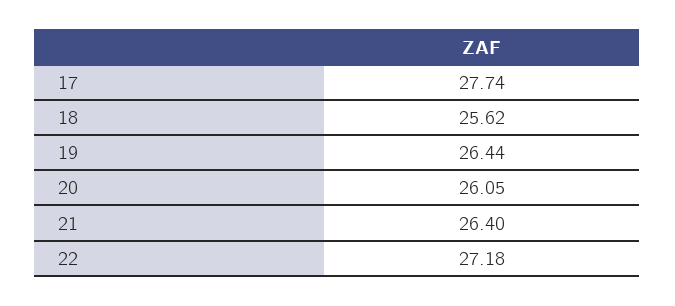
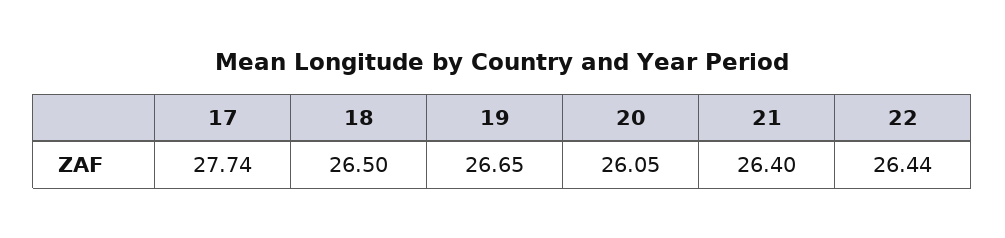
  {
    "17": 27.74,
-   "18": 25.62,
+   "18": 26.5,
-   "19": 26.44,
+   "19": 26.65,
    "20": 26.05,
    "21": 26.4,
-   "22": 27.18
+   "22": 26.44
  }

